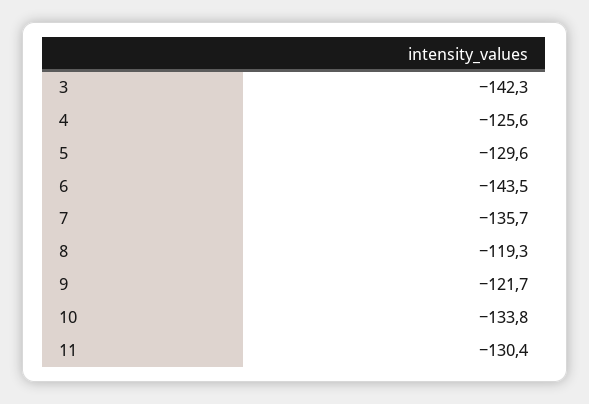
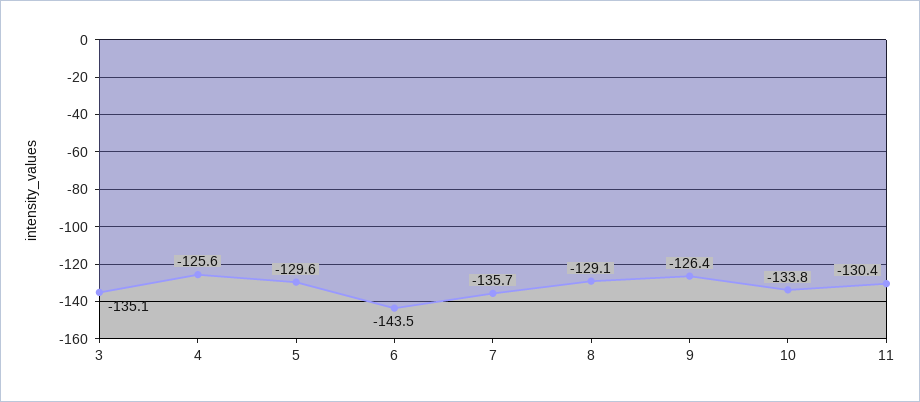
  {
-   "3": -142.3,
+   "3": -135.1,
    "4": -125.6,
    "5": -129.6,
    "6": -143.5,
    "7": -135.7,
-   "8": -119.3,
+   "8": -129.1,
-   "9": -121.7,
+   "9": -126.4,
    "10": -133.8,
    "11": -130.4
  }

